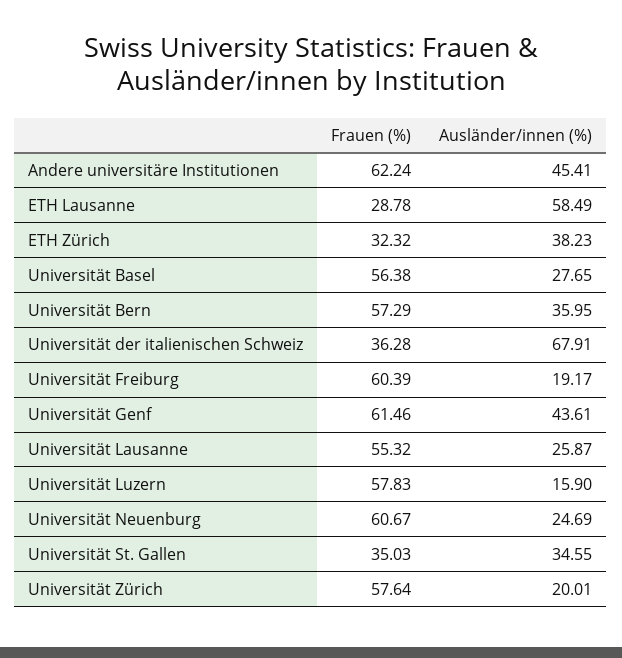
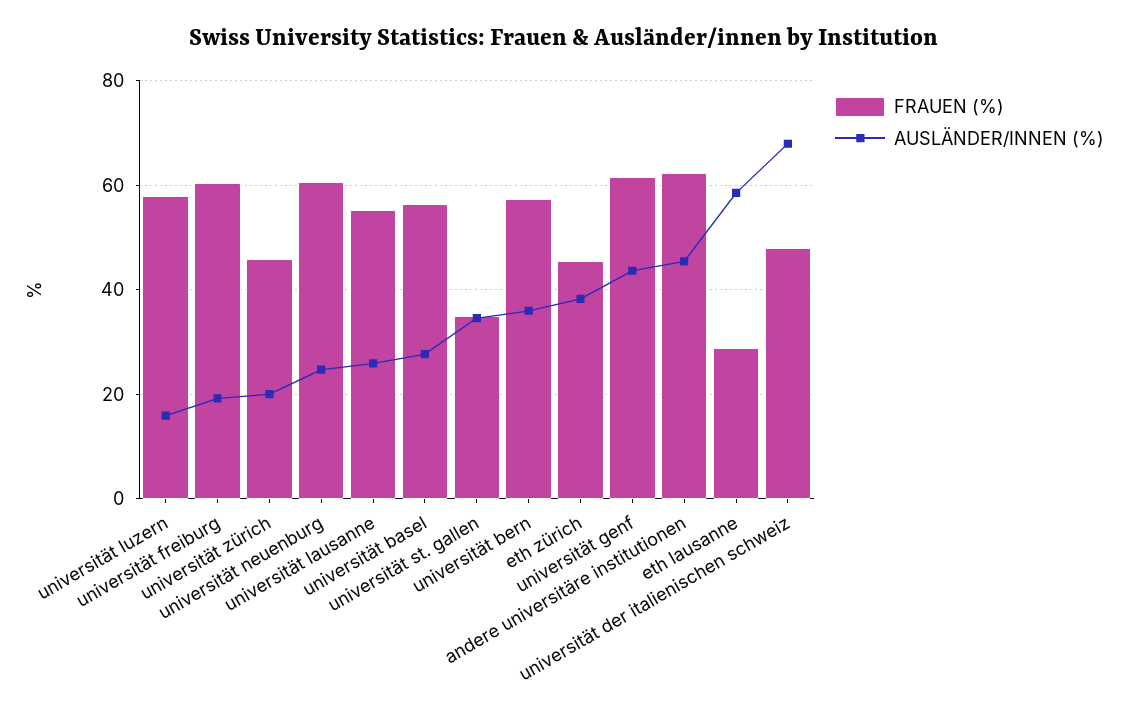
  {
    "Frauen (%)": {
      "Andere universitäre Institutionen": 62.24,
      "ETH Lausanne": 28.78,
-     "ETH Zürich": 32.32,
+     "ETH Zürich": 46,
      "Universität Basel": 56.38,
      "Universität Bern": 57.29,
-     "Universität der italienischen Schweiz": 36.28,
+     "Universität der italienischen Schweiz": 48,
      "Universität Freiburg": 60.39,
      "Universität Genf": 61.46,
      "Universität Lausanne": 55.32,
      "Universität Luzern": 57.83,
      "Universität Neuenburg": 60.67,
      "Universität St. Gallen": 35.03,
-     "Universität Zürich": 57.64
+     "Universität Zürich": 46
    },
    "Ausländer/innen (%)": {
      "Andere universitäre Institutionen": 45.41,
      "ETH Lausanne": 58.49,
      "ETH Zürich": 38.23,
      "Universität Basel": 27.65,
      "Universität Bern": 35.95,
      "Universität der italienischen Schweiz": 67.91,
      "Universität Freiburg": 19.17,
      "Universität Genf": 43.61,
      "Universität Lausanne": 25.87,
      "Universität Luzern": 15.9,
      "Universität Neuenburg": 24.69,
      "Universität St. Gallen": 34.55,
      "Universität Zürich": 20.01
    }
  }

